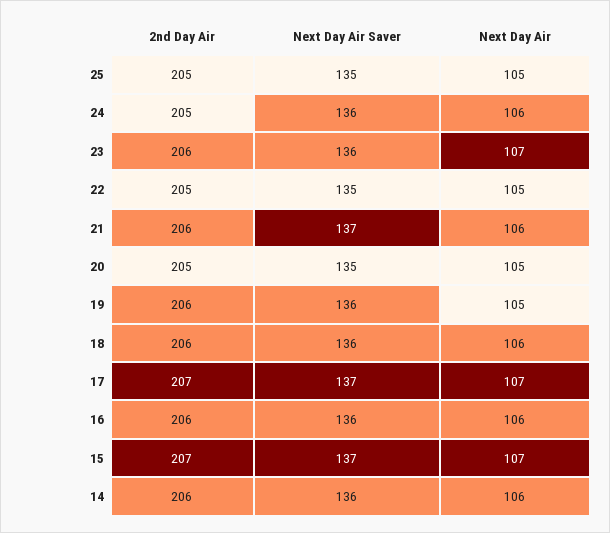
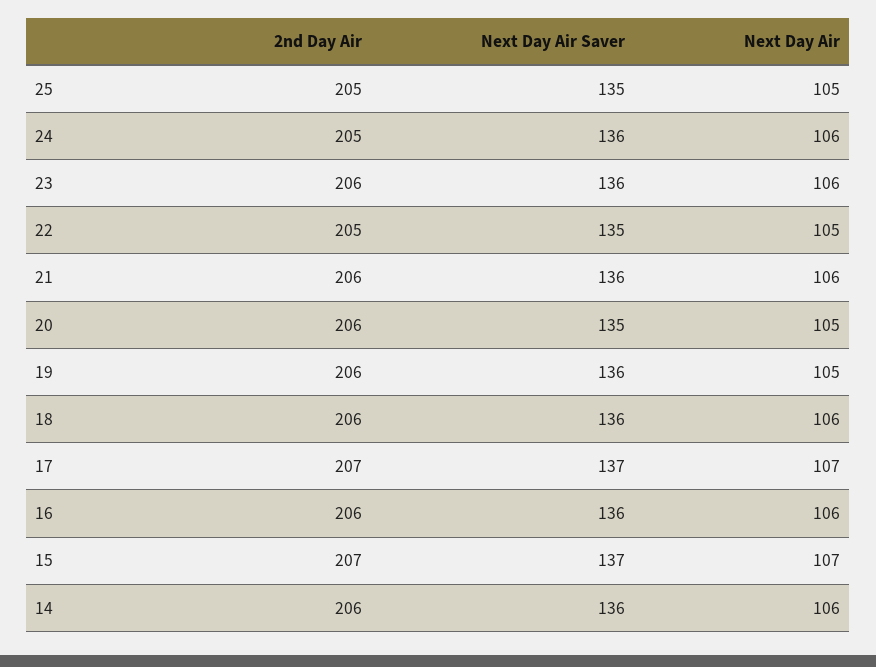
  {
    "2nd Day Air": {
      "25": 205,
      "24": 205,
      "23": 206,
      "22": 205,
      "21": 206,
-     "20": 205,
+     "20": 206,
      "19": 206,
      "18": 206,
      "17": 207,
      "16": 206,
      "15": 207,
      "14": 206
    },
    "Next Day Air Saver": {
      "25": 135,
      "24": 136,
      "23": 136,
      "22": 135,
-     "21": 137,
+     "21": 136,
      "20": 135,
      "19": 136,
      "18": 136,
      "17": 137,
      "16": 136,
      "15": 137,
      "14": 136
    },
    "Next Day Air": {
      "25": 105,
      "24": 106,
-     "23": 107,
+     "23": 106,
      "22": 105,
      "21": 106,
      "20": 105,
      "19": 105,
      "18": 106,
      "17": 107,
      "16": 106,
      "15": 107,
      "14": 106
    }
  }

